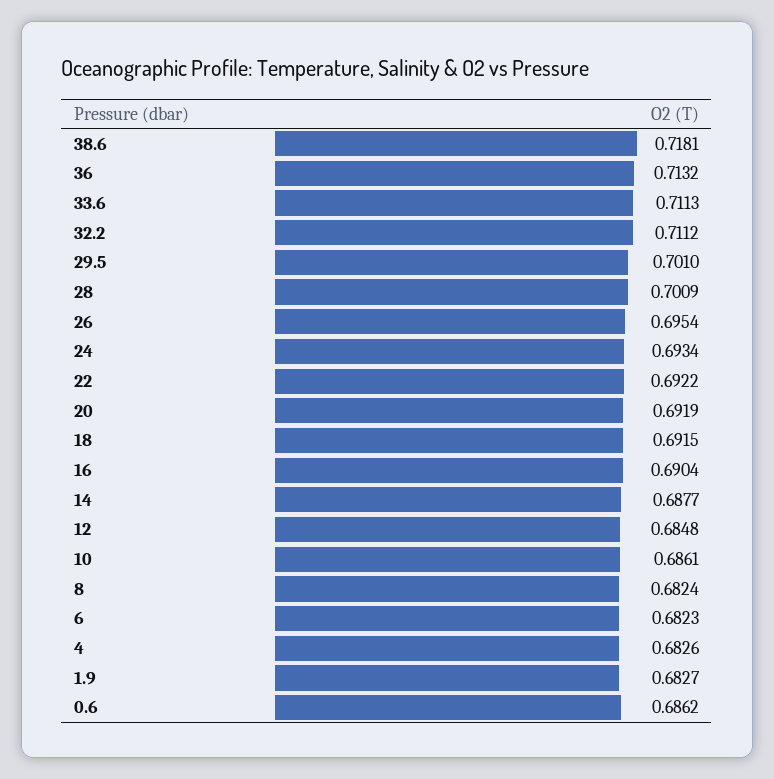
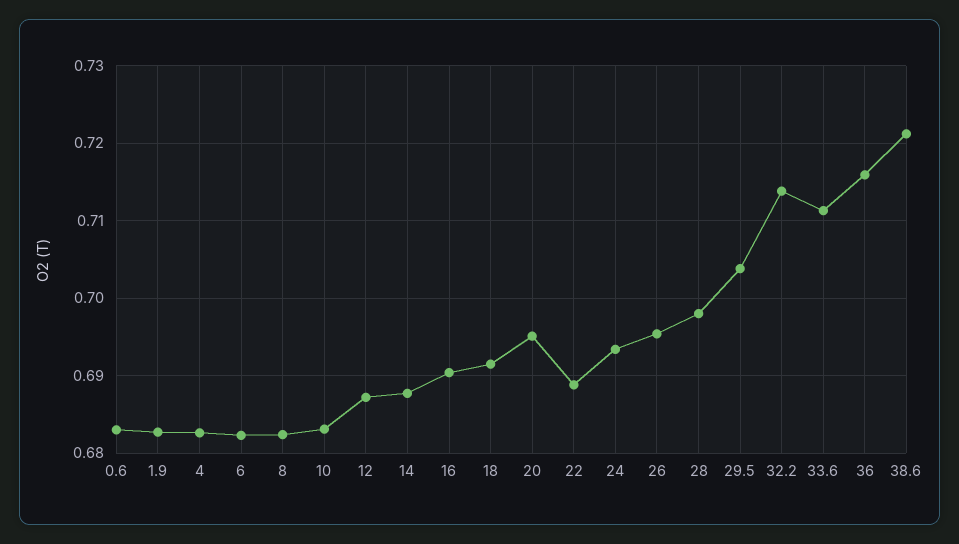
  {
-   "38.6": 0.7181,
+   "38.6": 0.721,
-   "36": 0.7132,
+   "36": 0.716,
    "33.6": 0.7113,
-   "32.2": 0.7112,
+   "32.2": 0.714,
-   "29.5": 0.701,
+   "29.5": 0.704,
-   "28": 0.7009,
+   "28": 0.698,
    "26": 0.6954,
    "24": 0.6934,
-   "22": 0.6922,
+   "22": 0.689,
-   "20": 0.6919,
+   "20": 0.695,
    "18": 0.6915,
    "16": 0.6904,
    "14": 0.6877,
-   "12": 0.6848,
+   "12": 0.687,
-   "10": 0.6861,
+   "10": 0.683,
    "8": 0.6824,
    "6": 0.6823,
    "4": 0.6826,
    "1.9": 0.6827,
-   "0.6": 0.6862
+   "0.6": 0.683
  }

